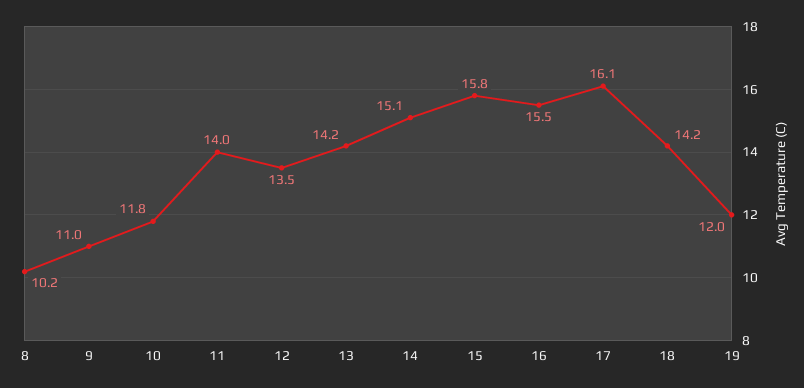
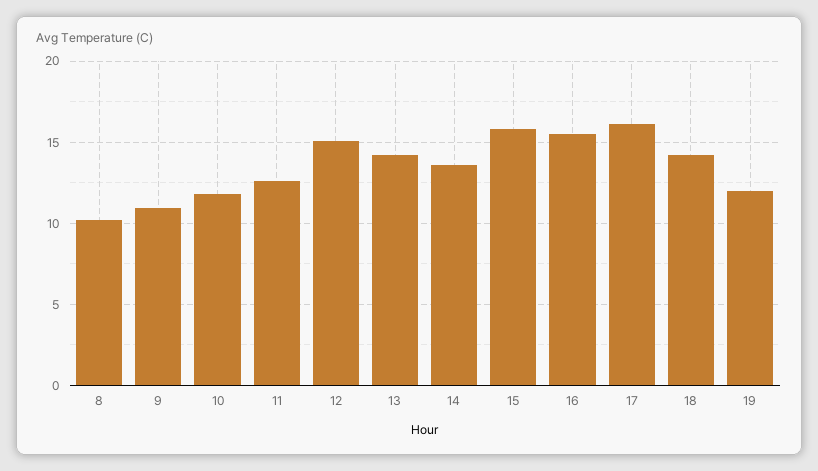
  {
    "8": 10.2,
    "9": 11,
    "10": 11.8,
-   "11": 14,
+   "11": 12.5,
-   "12": 13.5,
+   "12": 15,
    "13": 14.2,
-   "14": 15.1,
+   "14": 13.5,
    "15": 15.8,
    "16": 15.5,
    "17": 16.1,
    "18": 14.2,
    "19": 12
  }

